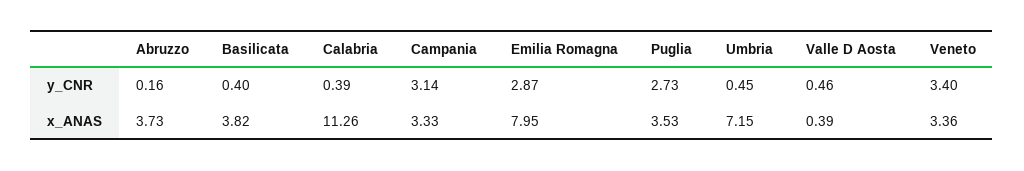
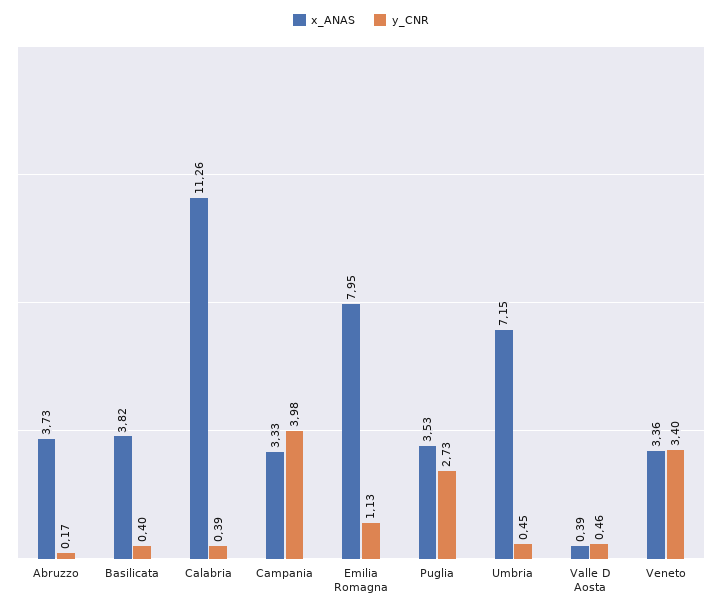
  {
    "y_CNR": {
-     "Abruzzo": 0.16,
+     "Abruzzo": 0.17,
      "Basilicata": 0.4,
      "Calabria": 0.39,
-     "Campania": 3.14,
+     "Campania": 3.98,
-     "Emilia Romagna": 2.87,
+     "Emilia Romagna": 1.13,
      "Puglia": 2.73,
      "Umbria": 0.45,
      "Valle D Aosta": 0.46,
      "Veneto": 3.4
    },
    "x_ANAS": {
      "Abruzzo": 3.73,
      "Basilicata": 3.82,
      "Calabria": 11.26,
      "Campania": 3.33,
      "Emilia Romagna": 7.95,
      "Puglia": 3.53,
      "Umbria": 7.15,
      "Valle D Aosta": 0.39,
      "Veneto": 3.36
    }
  }

